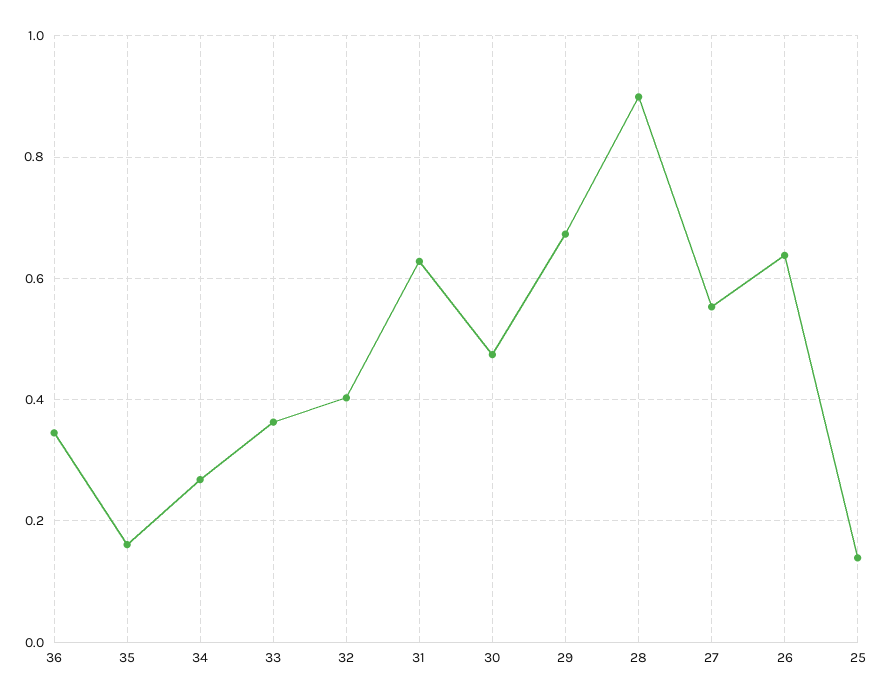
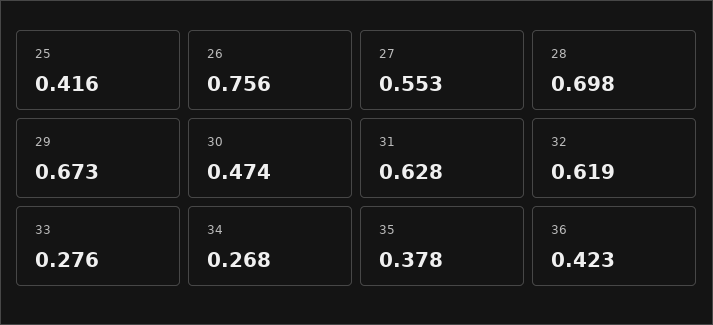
  {
-   "36": 0.34,
+   "36": 0.423,
-   "35": 0.16,
+   "35": 0.378,
    "34": 0.268,
-   "33": 0.36,
+   "33": 0.276,
-   "32": 0.4,
+   "32": 0.619,
    "31": 0.628,
    "30": 0.474,
    "29": 0.673,
-   "28": 0.9,
+   "28": 0.698,
    "27": 0.553,
-   "26": 0.64,
+   "26": 0.756,
-   "25": 0.14
+   "25": 0.416
  }

